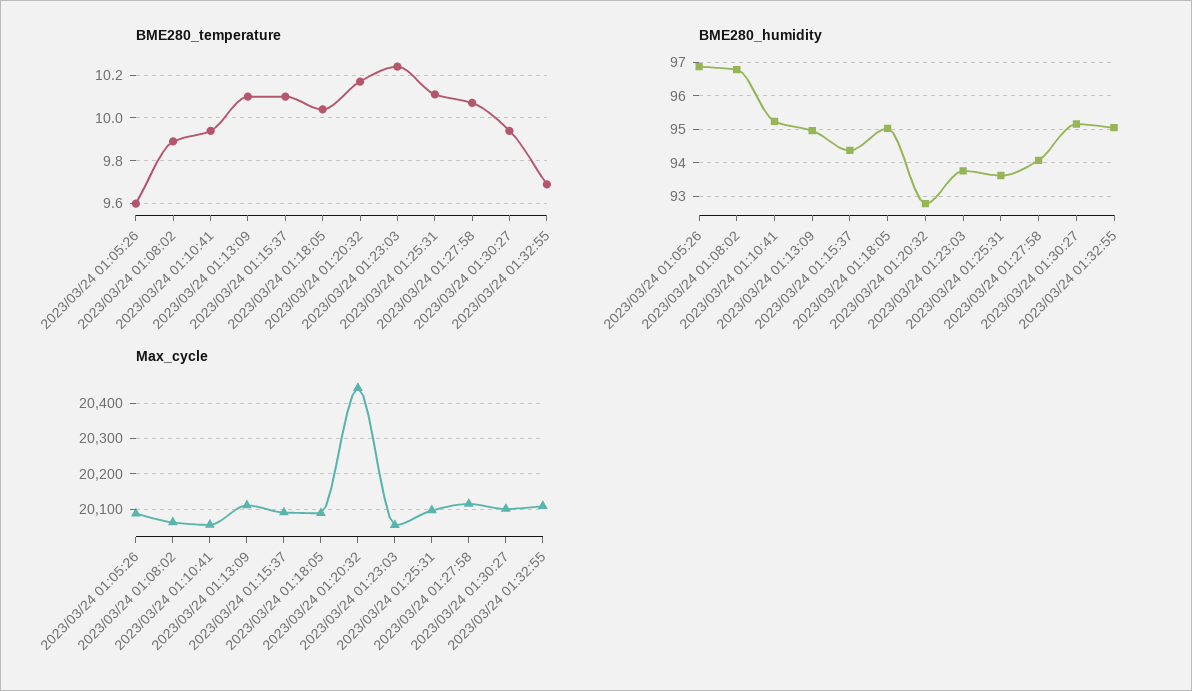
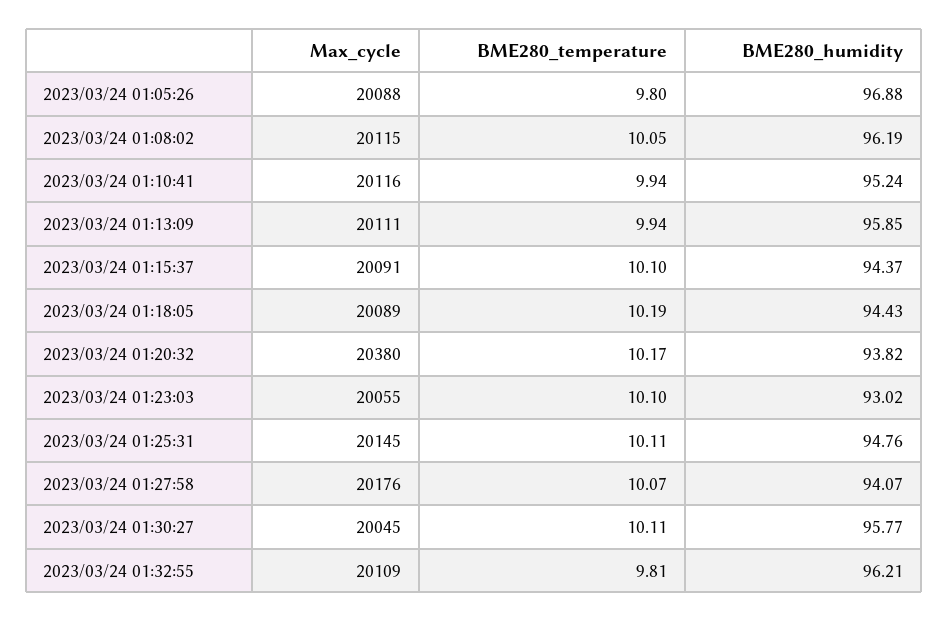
  {
    "BME280_temperature": {
-     "2023/03/24 01:05:26": 9.6,
+     "2023/03/24 01:05:26": 9.8,
-     "2023/03/24 01:08:02": 9.9,
+     "2023/03/24 01:08:02": 10.05,
      "2023/03/24 01:10:41": 9.94,
-     "2023/03/24 01:13:09": 10.1,
+     "2023/03/24 01:13:09": 9.94,
      "2023/03/24 01:15:37": 10.1,
-     "2023/03/24 01:18:05": 10.05,
+     "2023/03/24 01:18:05": 10.19,
      "2023/03/24 01:20:32": 10.17,
-     "2023/03/24 01:23:03": 10.25,
+     "2023/03/24 01:23:03": 10.1,
      "2023/03/24 01:25:31": 10.11,
      "2023/03/24 01:27:58": 10.07,
-     "2023/03/24 01:30:27": 9.95,
+     "2023/03/24 01:30:27": 10.11,
-     "2023/03/24 01:32:55": 9.7
+     "2023/03/24 01:32:55": 9.81
    },
    "BME280_humidity": {
      "2023/03/24 01:05:26": 96.88,
-     "2023/03/24 01:08:02": 96.8,
+     "2023/03/24 01:08:02": 96.19,
      "2023/03/24 01:10:41": 95.24,
-     "2023/03/24 01:13:09": 95,
+     "2023/03/24 01:13:09": 95.85,
      "2023/03/24 01:15:37": 94.37,
-     "2023/03/24 01:18:05": 95,
+     "2023/03/24 01:18:05": 94.43,
-     "2023/03/24 01:20:32": 92.8,
+     "2023/03/24 01:20:32": 93.82,
-     "2023/03/24 01:23:03": 93.8,
+     "2023/03/24 01:23:03": 93.02,
-     "2023/03/24 01:25:31": 93.6,
+     "2023/03/24 01:25:31": 94.76,
      "2023/03/24 01:27:58": 94.07,
-     "2023/03/24 01:30:27": 95.2,
+     "2023/03/24 01:30:27": 95.77,
-     "2023/03/24 01:32:55": 95
+     "2023/03/24 01:32:55": 96.21
    },
    "Max_cycle": {
      "2023/03/24 01:05:26": 20088,
-     "2023/03/24 01:08:02": 20060,
+     "2023/03/24 01:08:02": 20115,
-     "2023/03/24 01:10:41": 20060,
+     "2023/03/24 01:10:41": 20116,
      "2023/03/24 01:13:09": 20111,
      "2023/03/24 01:15:37": 20091,
      "2023/03/24 01:18:05": 20089,
-     "2023/03/24 01:20:32": 20440,
+     "2023/03/24 01:20:32": 20380,
      "2023/03/24 01:23:03": 20055,
-     "2023/03/24 01:25:31": 20100,
+     "2023/03/24 01:25:31": 20145,
-     "2023/03/24 01:27:58": 20120,
+     "2023/03/24 01:27:58": 20176,
-     "2023/03/24 01:30:27": 20100,
+     "2023/03/24 01:30:27": 20045,
      "2023/03/24 01:32:55": 20109
    }
  }

